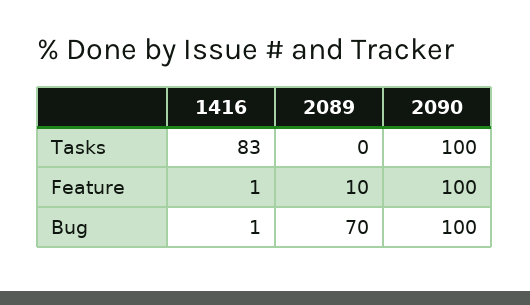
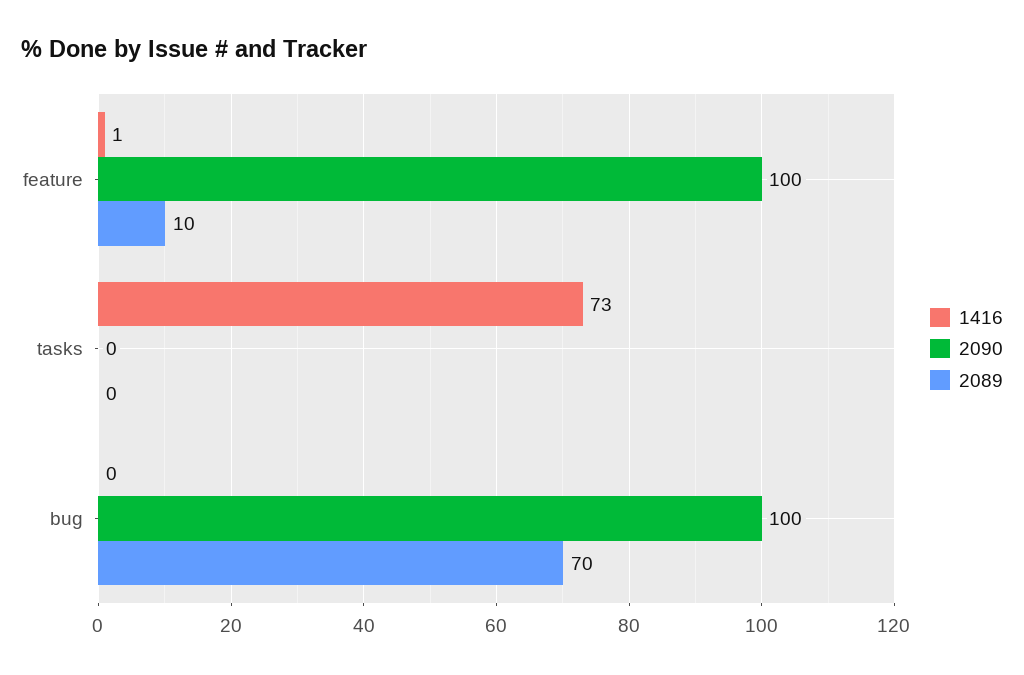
  {
    "1416": {
-     "Tasks": 83,
+     "Tasks": 73,
      "Feature": 1,
-     "Bug": 1
+     "Bug": 0
    },
    "2089": {
      "Tasks": 0,
      "Feature": 10,
      "Bug": 70
    },
    "2090": {
-     "Tasks": 100,
+     "Tasks": 0,
      "Feature": 100,
      "Bug": 100
    }
  }

